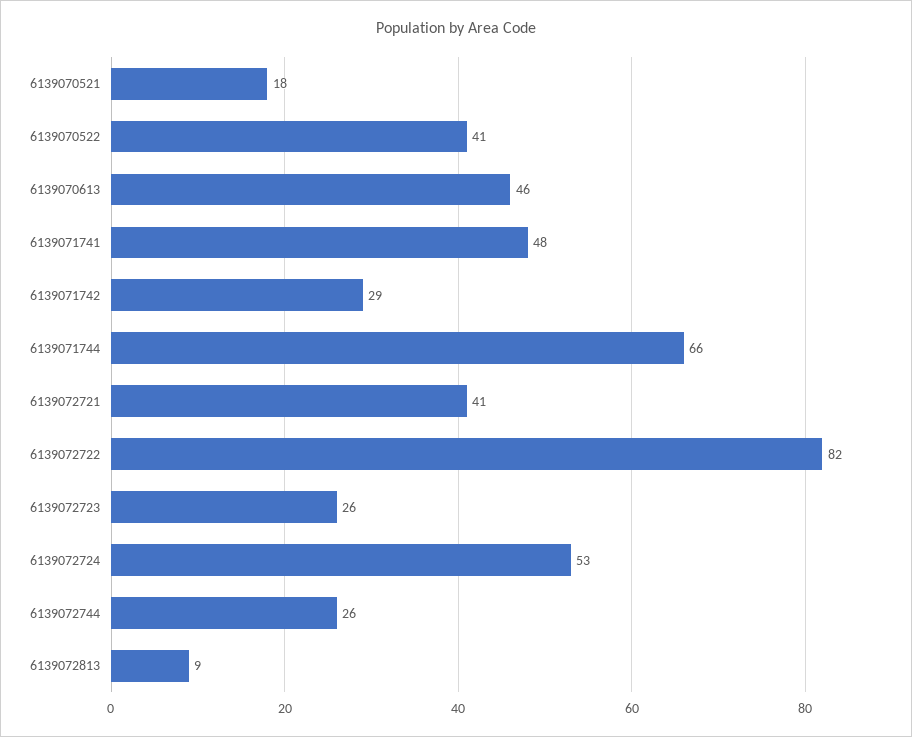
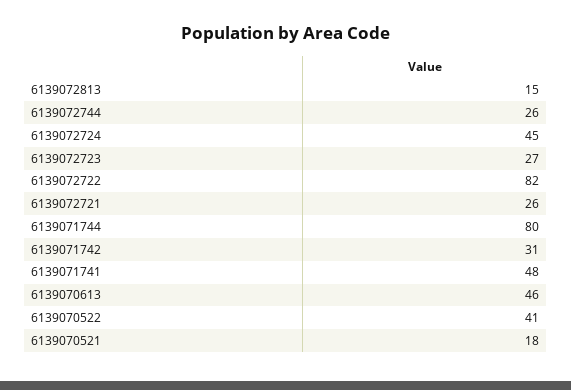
  {
    "6139070521": 18,
    "6139070522": 41,
    "6139070613": 46,
    "6139071741": 48,
-   "6139071742": 29,
+   "6139071742": 31,
-   "6139071744": 66,
+   "6139071744": 80,
-   "6139072721": 41,
+   "6139072721": 26,
    "6139072722": 82,
-   "6139072723": 26,
+   "6139072723": 27,
-   "6139072724": 53,
+   "6139072724": 45,
    "6139072744": 26,
-   "6139072813": 9
+   "6139072813": 15
  }

